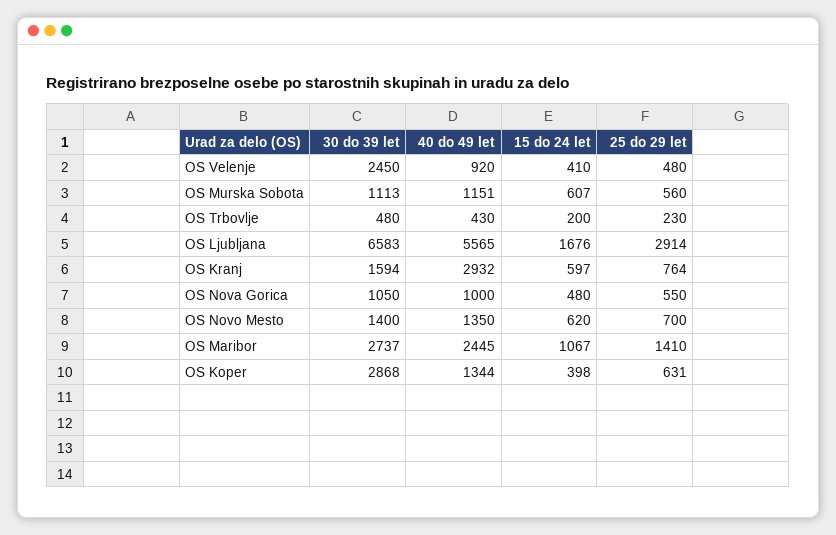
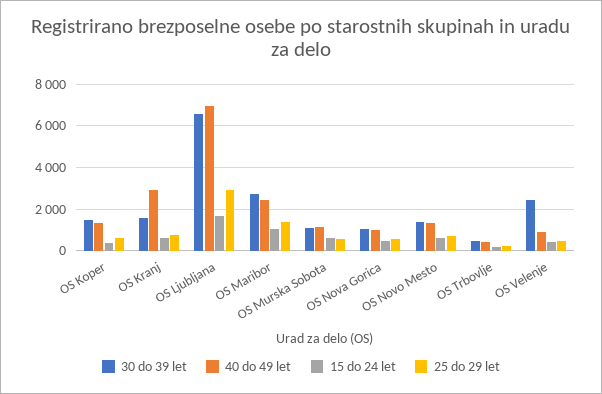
  {
    "30 do 39 let": {
      "OS Velenje": 2450,
      "OS Murska Sobota": 1113,
      "OS Trbovlje": 480,
      "OS Ljubljana": 6583,
      "OS Kranj": 1594,
      "OS Nova Gorica": 1050,
      "OS Novo Mesto": 1400,
      "OS Maribor": 2737,
-     "OS Koper": 2868
+     "OS Koper": 1500
    },
    "40 do 49 let": {
      "OS Velenje": 920,
      "OS Murska Sobota": 1151,
      "OS Trbovlje": 430,
-     "OS Ljubljana": 5565,
+     "OS Ljubljana": 7000,
      "OS Kranj": 2932,
      "OS Nova Gorica": 1000,
      "OS Novo Mesto": 1350,
      "OS Maribor": 2445,
      "OS Koper": 1344
    },
    "15 do 24 let": {
      "OS Velenje": 410,
      "OS Murska Sobota": 607,
      "OS Trbovlje": 200,
      "OS Ljubljana": 1676,
      "OS Kranj": 597,
      "OS Nova Gorica": 480,
      "OS Novo Mesto": 620,
      "OS Maribor": 1067,
      "OS Koper": 398
    },
    "25 do 29 let": {
      "OS Velenje": 480,
      "OS Murska Sobota": 560,
      "OS Trbovlje": 230,
      "OS Ljubljana": 2914,
      "OS Kranj": 764,
      "OS Nova Gorica": 550,
      "OS Novo Mesto": 700,
      "OS Maribor": 1410,
      "OS Koper": 631
    }
  }

